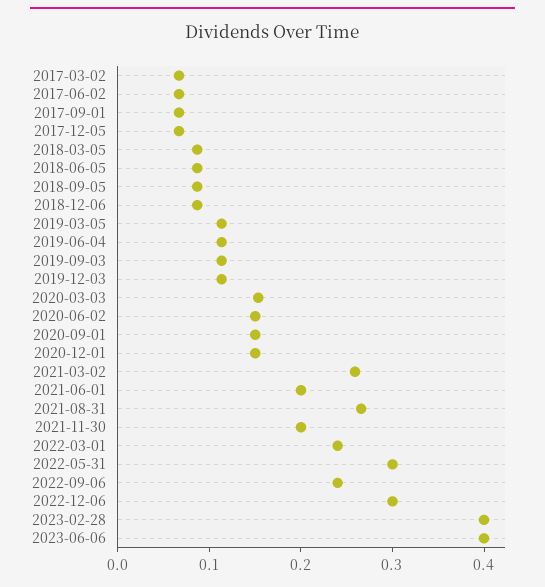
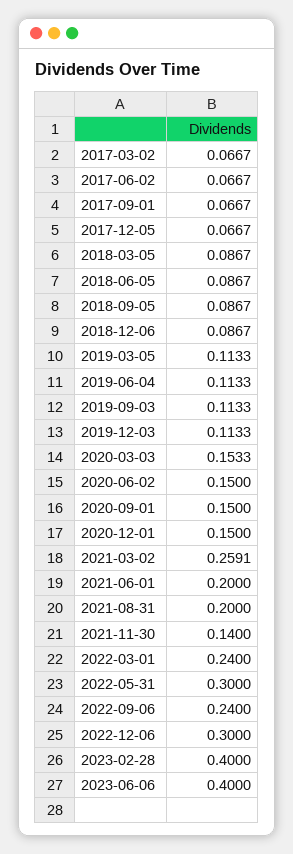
  {
    "2017-03-02": 0.0667,
    "2017-06-02": 0.0667,
    "2017-09-01": 0.0667,
    "2017-12-05": 0.0667,
    "2018-03-05": 0.0867,
    "2018-06-05": 0.0867,
    "2018-09-05": 0.0867,
    "2018-12-06": 0.0867,
    "2019-03-05": 0.1133,
    "2019-06-04": 0.1133,
    "2019-09-03": 0.1133,
    "2019-12-03": 0.1133,
    "2020-03-03": 0.1533,
    "2020-06-02": 0.15,
    "2020-09-01": 0.15,
    "2020-12-01": 0.15,
    "2021-03-02": 0.2591,
    "2021-06-01": 0.2,
-   "2021-08-31": 0.26,
+   "2021-08-31": 0.2,
-   "2021-11-30": 0.2,
+   "2021-11-30": 0.14,
    "2022-03-01": 0.24,
    "2022-05-31": 0.3,
    "2022-09-06": 0.24,
    "2022-12-06": 0.3,
    "2023-02-28": 0.4,
    "2023-06-06": 0.4
  }

